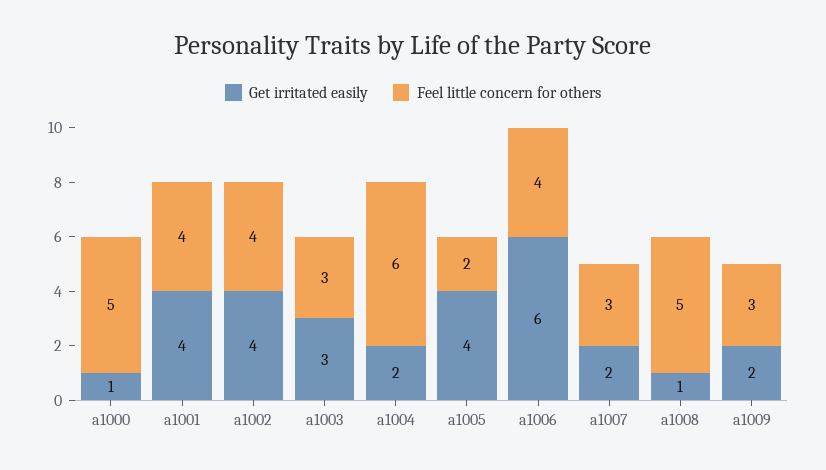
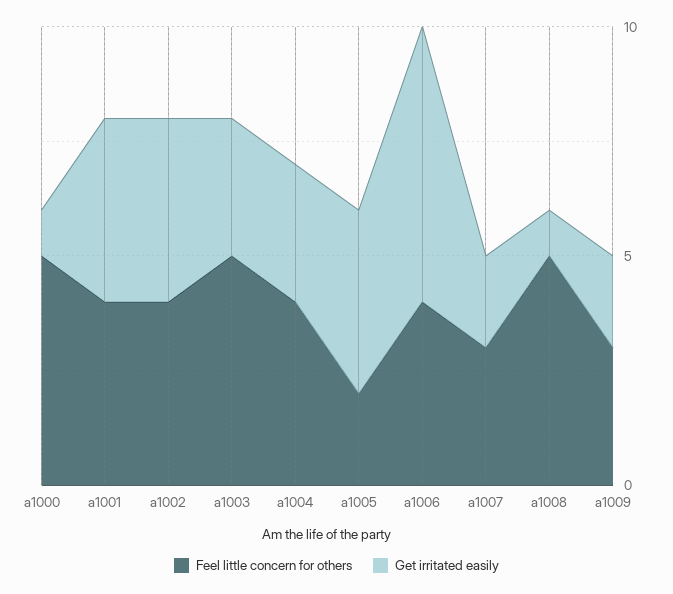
  {
    "Get irritated easily": {
      "a1000": 1,
      "a1001": 4,
      "a1002": 4,
      "a1003": 3,
-     "a1004": 2,
+     "a1004": 3,
      "a1005": 4,
      "a1006": 6,
      "a1007": 2,
      "a1008": 1,
      "a1009": 2
    },
    "Feel little concern for others": {
      "a1000": 5,
      "a1001": 4,
      "a1002": 4,
-     "a1003": 3,
+     "a1003": 5,
-     "a1004": 6,
+     "a1004": 4,
      "a1005": 2,
      "a1006": 4,
      "a1007": 3,
      "a1008": 5,
      "a1009": 3
    }
  }

